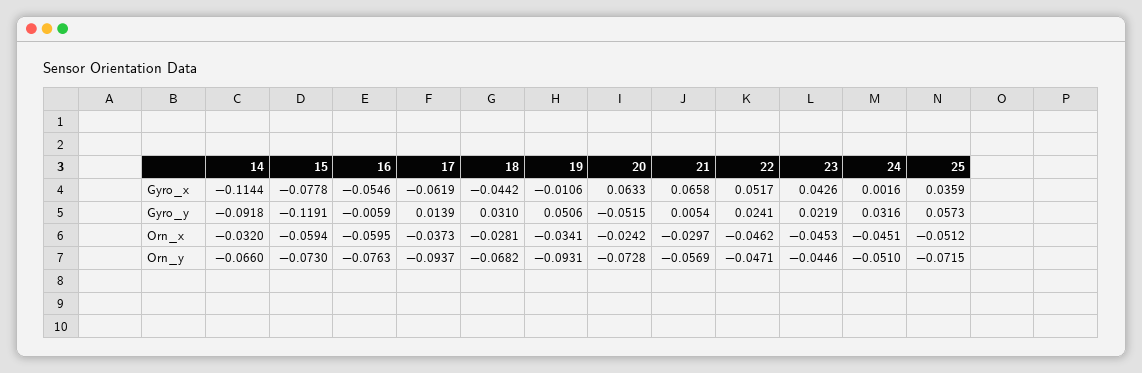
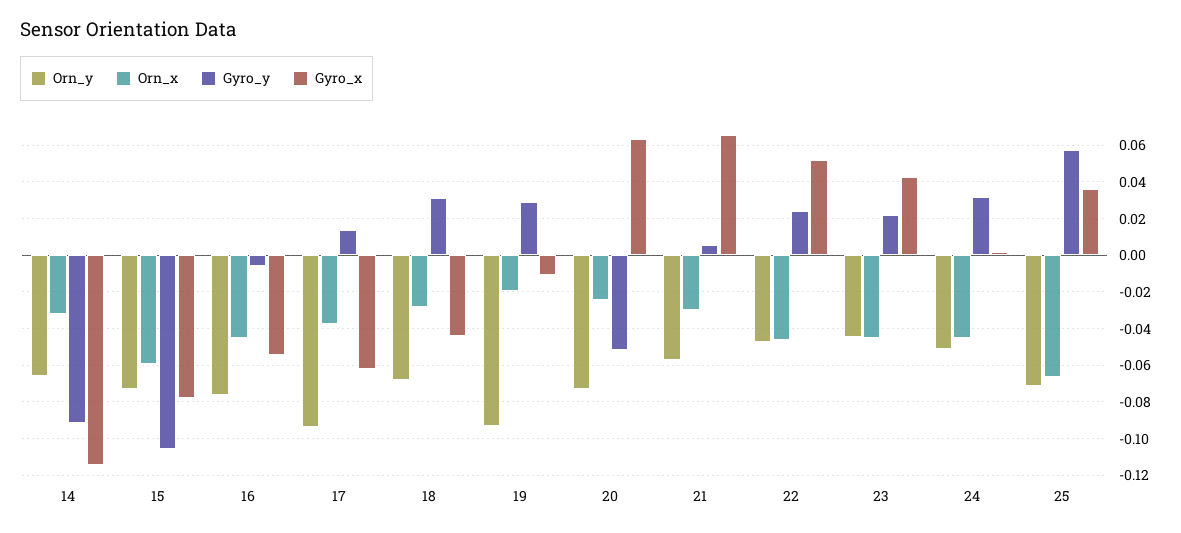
  {
    "Gyro_x": {
      "14": -0.1144,
      "15": -0.0778,
      "16": -0.0546,
      "17": -0.0619,
      "18": -0.0442,
      "19": -0.0106,
      "20": 0.0633,
      "21": 0.0658,
      "22": 0.0517,
      "23": 0.0426,
      "24": 0.0016,
      "25": 0.0359
    },
    "Gyro_y": {
      "14": -0.0918,
-     "15": -0.1191,
+     "15": -0.105,
      "16": -0.0059,
      "17": 0.0139,
      "18": 0.031,
-     "19": 0.0506,
+     "19": 0.03,
      "20": -0.0515,
      "21": 0.0054,
      "22": 0.0241,
      "23": 0.0219,
      "24": 0.0316,
      "25": 0.0573
    },
    "Orn_x": {
      "14": -0.032,
      "15": -0.0594,
-     "16": -0.0595,
+     "16": -0.045,
      "17": -0.0373,
      "18": -0.0281,
-     "19": -0.0341,
+     "19": -0.02,
      "20": -0.0242,
      "21": -0.0297,
      "22": -0.0462,
      "23": -0.0453,
      "24": -0.0451,
-     "25": -0.0512
+     "25": -0.065
    },
    "Orn_y": {
      "14": -0.066,
      "15": -0.073,
      "16": -0.0763,
      "17": -0.0937,
      "18": -0.0682,
      "19": -0.0931,
      "20": -0.0728,
      "21": -0.0569,
      "22": -0.0471,
      "23": -0.0446,
      "24": -0.051,
      "25": -0.0715
    }
  }

